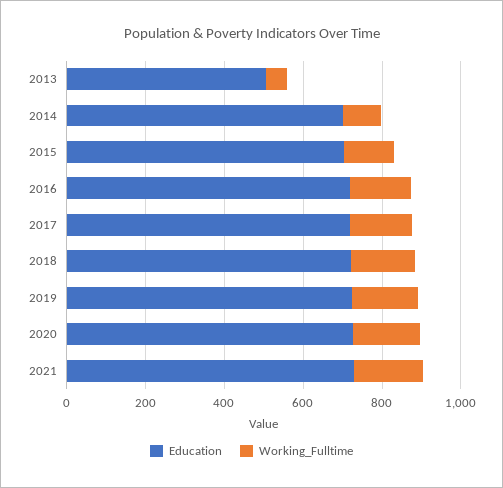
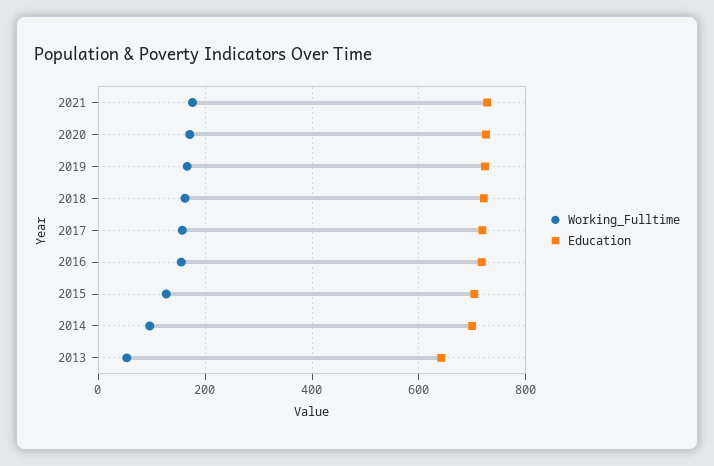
  {
    "Education": {
-     "2013": 500,
+     "2013": 640,
      "2014": 700,
      "2015": 700,
      "2016": 720,
      "2017": 720,
      "2018": 720,
      "2019": 720,
      "2020": 720,
      "2021": 720
    },
    "Working_Fulltime": {
      "2013": 60,
      "2014": 100,
      "2015": 120,
      "2016": 160,
      "2017": 160,
      "2018": 160,
      "2019": 160,
      "2020": 180,
      "2021": 180
    }
  }

